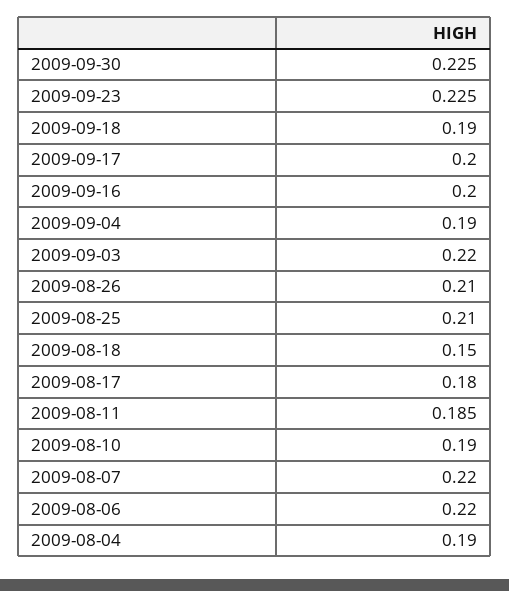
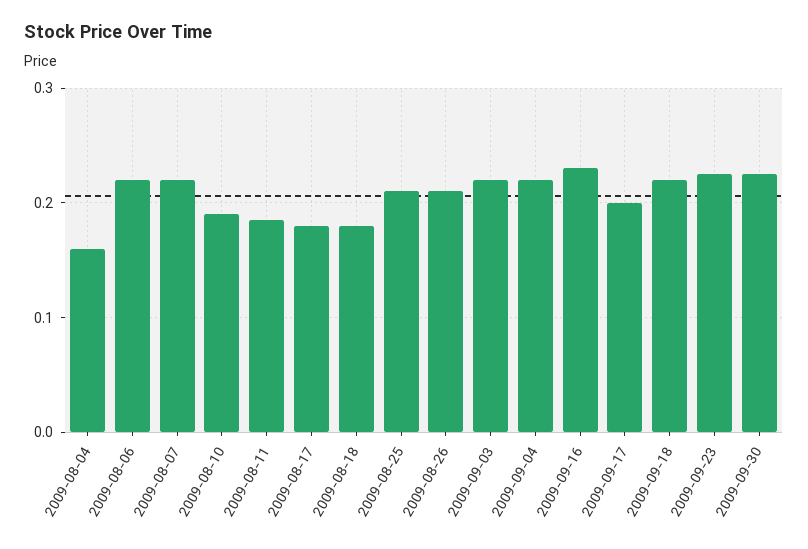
  {
    "2009-09-30": 0.225,
    "2009-09-23": 0.225,
-   "2009-09-18": 0.19,
+   "2009-09-18": 0.22,
    "2009-09-17": 0.2,
-   "2009-09-16": 0.2,
+   "2009-09-16": 0.23,
-   "2009-09-04": 0.19,
+   "2009-09-04": 0.22,
    "2009-09-03": 0.22,
    "2009-08-26": 0.21,
    "2009-08-25": 0.21,
-   "2009-08-18": 0.15,
+   "2009-08-18": 0.18,
    "2009-08-17": 0.18,
    "2009-08-11": 0.185,
    "2009-08-10": 0.19,
    "2009-08-07": 0.22,
    "2009-08-06": 0.22,
-   "2009-08-04": 0.19
+   "2009-08-04": 0.16
  }

